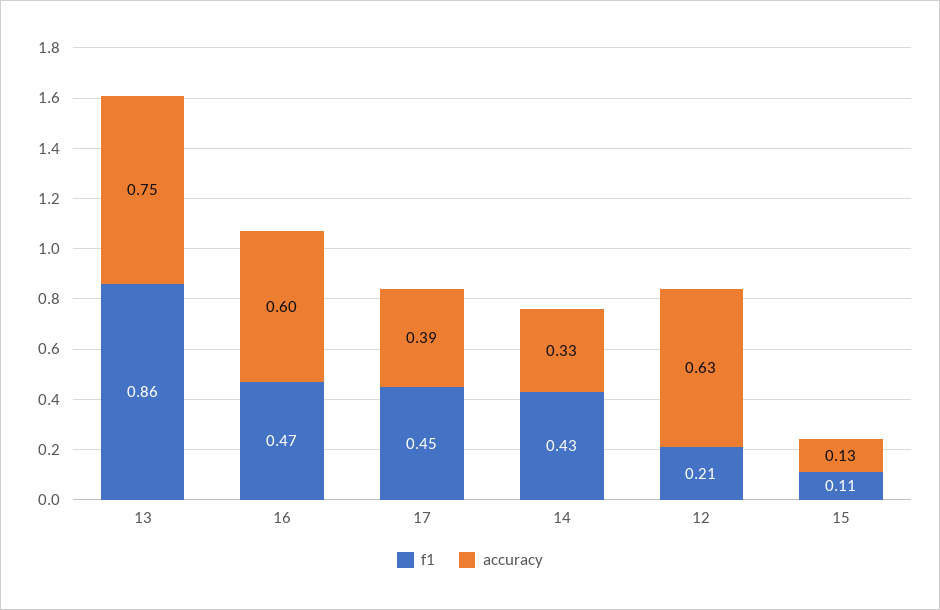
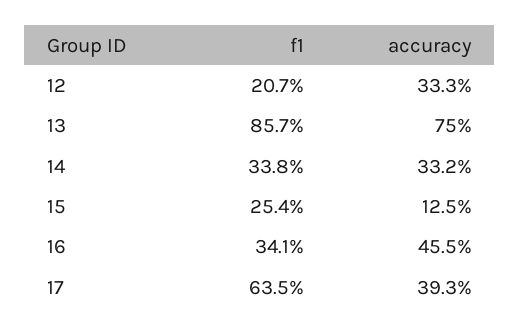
  {
    "f1": {
      "13": 0.857,
-     "16": 0.47,
+     "16": 0.341,
-     "17": 0.45,
+     "17": 0.635,
-     "14": 0.43,
+     "14": 0.338,
      "12": 0.207,
-     "15": 0.11
+     "15": 0.254
    },
    "accuracy": {
      "13": 0.75,
-     "16": 0.6,
+     "16": 0.455,
      "17": 0.393,
      "14": 0.332,
-     "12": 0.63,
+     "12": 0.333,
      "15": 0.125
    }
  }

